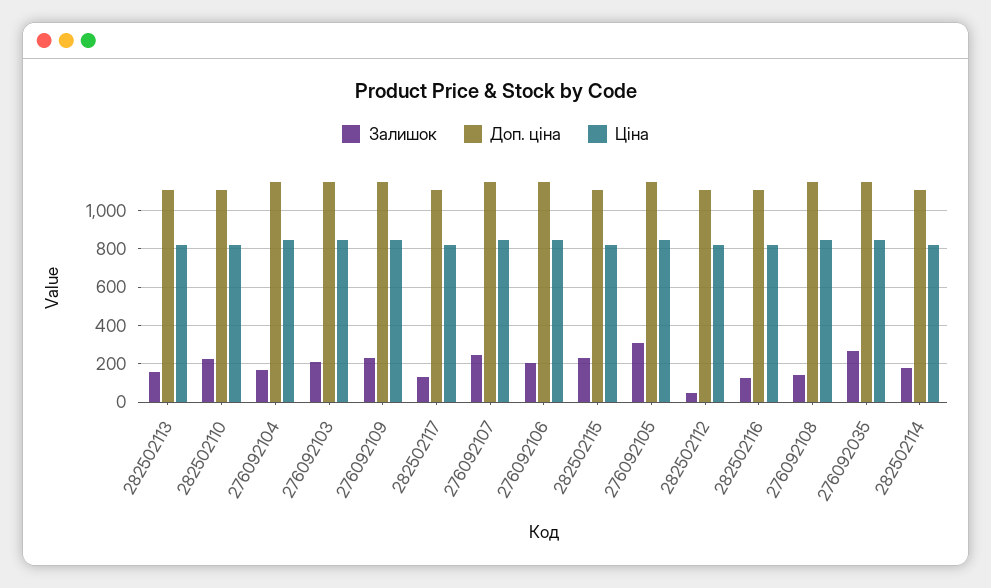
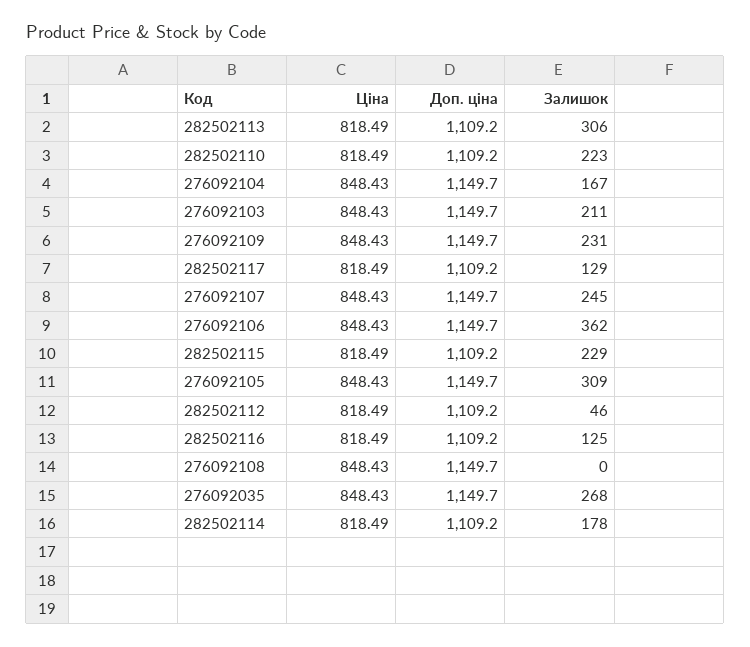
  {
    "Залишок": {
-     "282502113": 150,
+     "282502113": 306,
      "282502110": 223,
      "276092104": 167,
      "276092103": 211,
      "276092109": 231,
      "282502117": 129,
      "276092107": 245,
-     "276092106": 200,
+     "276092106": 362,
      "282502115": 229,
      "276092105": 309,
      "282502112": 46,
      "282502116": 125,
-     "276092108": 150,
+     "276092108": 0,
      "276092035": 268,
      "282502114": 178
    },
    "Доп. ціна": {
      "282502113": 1109.2,
      "282502110": 1109.2,
      "276092104": 1149.7,
      "276092103": 1149.7,
      "276092109": 1149.7,
      "282502117": 1109.2,
      "276092107": 1149.7,
      "276092106": 1149.7,
      "282502115": 1109.2,
      "276092105": 1149.7,
      "282502112": 1109.2,
      "282502116": 1109.2,
      "276092108": 1149.7,
      "276092035": 1149.7,
      "282502114": 1109.2
    },
    "Ціна": {
      "282502113": 818.49,
      "282502110": 818.49,
      "276092104": 848.43,
      "276092103": 848.43,
      "276092109": 848.43,
      "282502117": 818.49,
      "276092107": 848.43,
      "276092106": 848.43,
      "282502115": 818.49,
      "276092105": 848.43,
      "282502112": 818.49,
      "282502116": 818.49,
      "276092108": 848.43,
      "276092035": 848.43,
      "282502114": 818.49
    }
  }

